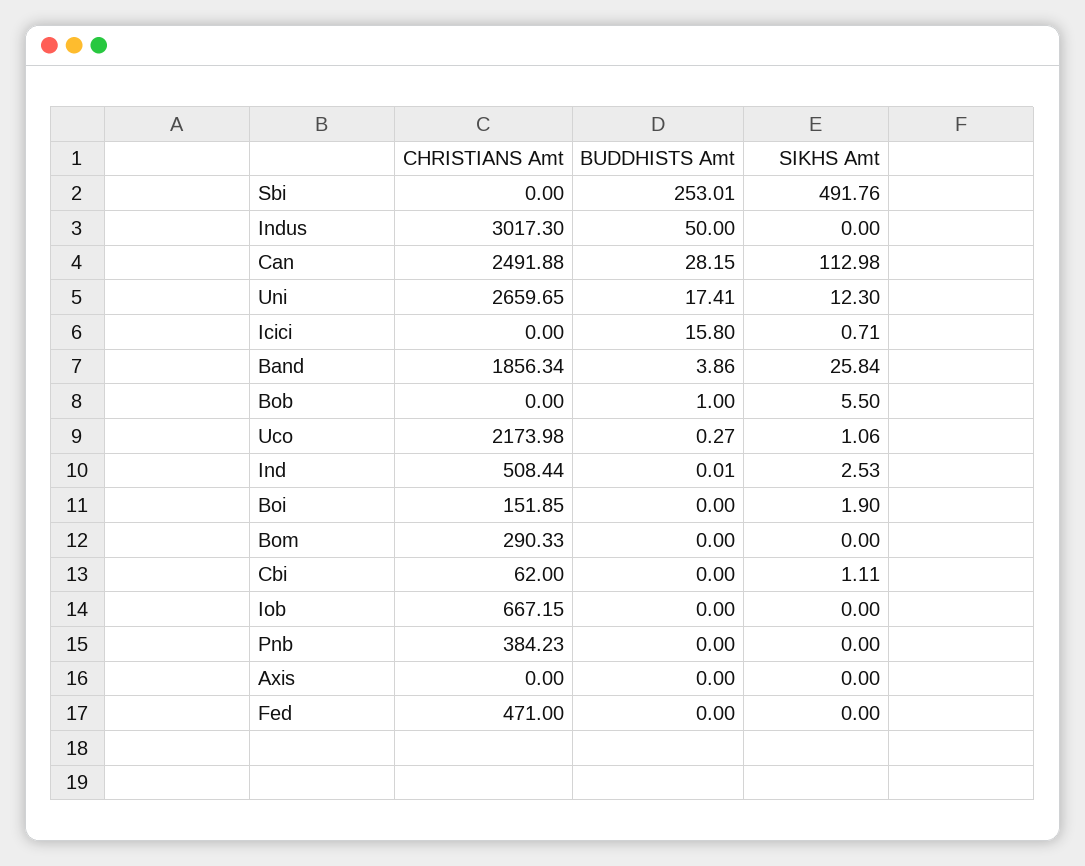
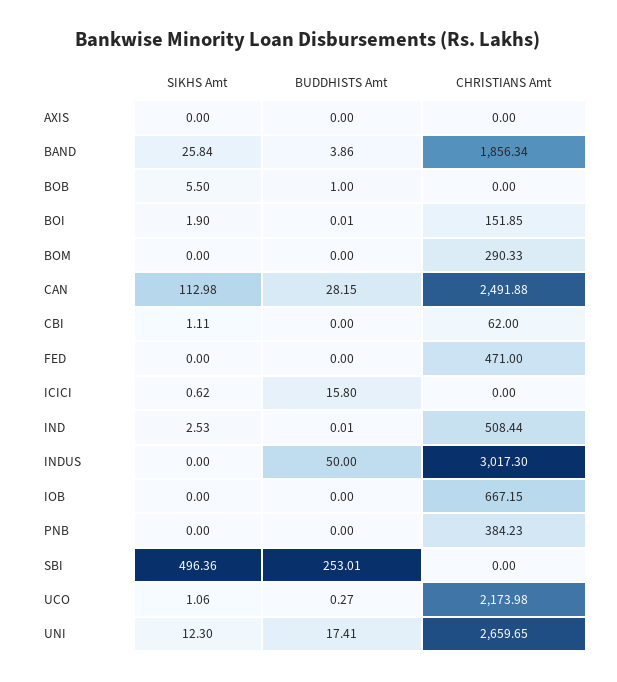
  {
    "CHRISTIANS Amt": {
      "Sbi": 0,
      "Indus": 3017.3,
      "Can": 2491.88,
      "Uni": 2659.65,
      "Icici": 0,
      "Band": 1856.34,
      "Bob": 0,
      "Uco": 2173.98,
      "Ind": 508.44,
      "Boi": 151.85,
      "Bom": 290.33,
      "Cbi": 62,
      "Iob": 667.15,
      "Pnb": 384.23,
      "Axis": 0,
      "Fed": 471
    },
    "BUDDHISTS Amt": {
      "Sbi": 253.01,
      "Indus": 50,
      "Can": 28.15,
      "Uni": 17.41,
      "Icici": 15.8,
      "Band": 3.86,
      "Bob": 1,
      "Uco": 0.27,
      "Ind": 0.01,
-     "Boi": 0,
+     "Boi": 0.01,
      "Bom": 0,
      "Cbi": 0,
      "Iob": 0,
      "Pnb": 0,
      "Axis": 0,
      "Fed": 0
    },
    "SIKHS Amt": {
-     "Sbi": 491.76,
+     "Sbi": 496.36,
      "Indus": 0,
      "Can": 112.98,
      "Uni": 12.3,
-     "Icici": 0.71,
+     "Icici": 0.62,
      "Band": 25.84,
      "Bob": 5.5,
      "Uco": 1.06,
      "Ind": 2.53,
      "Boi": 1.9,
      "Bom": 0,
      "Cbi": 1.11,
      "Iob": 0,
      "Pnb": 0,
      "Axis": 0,
      "Fed": 0
    }
  }

